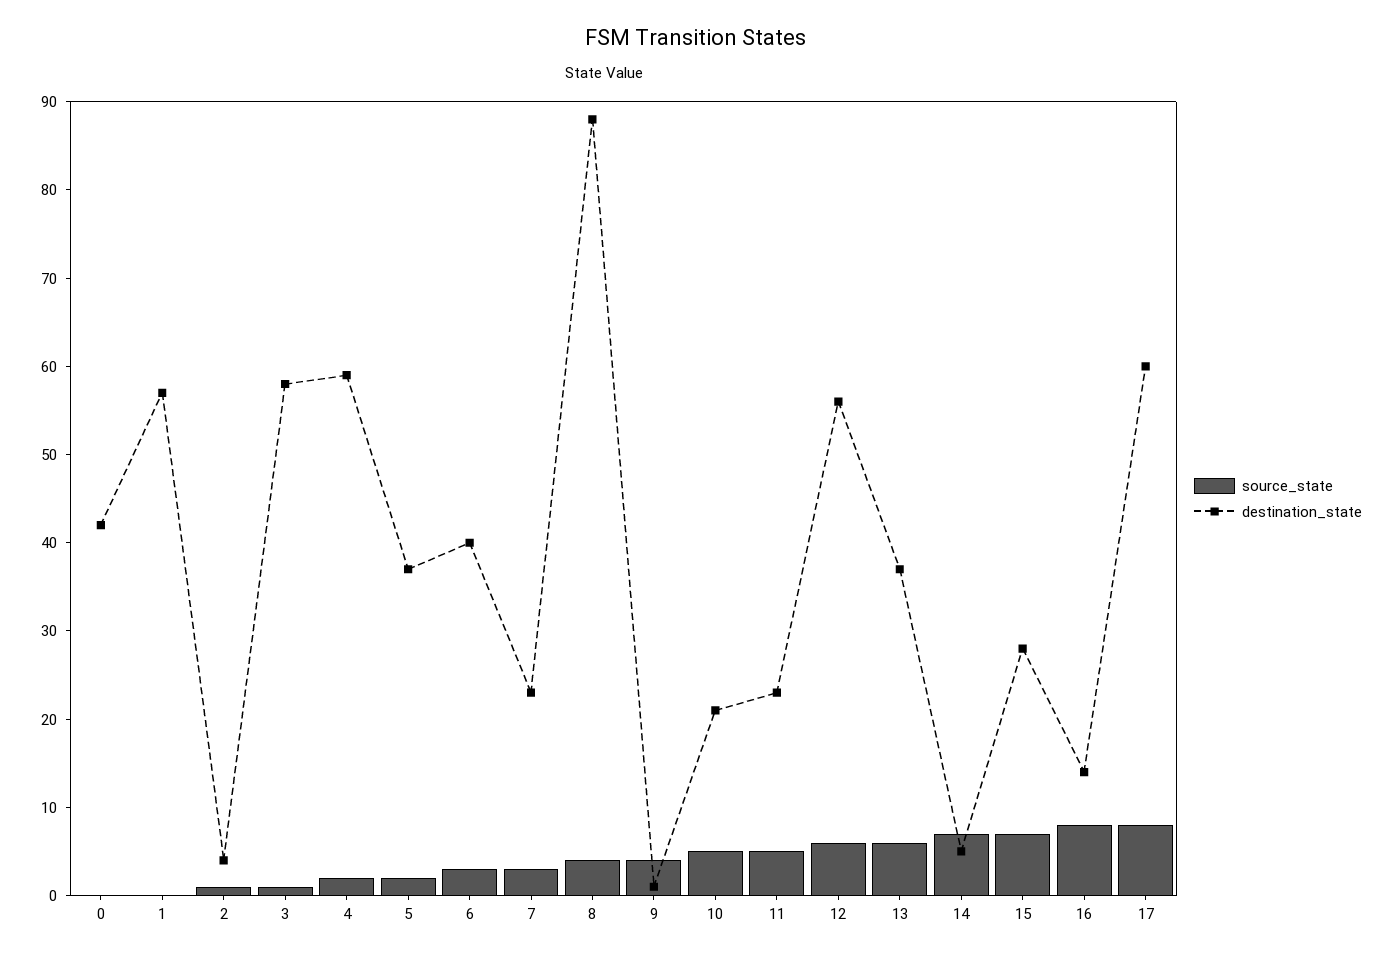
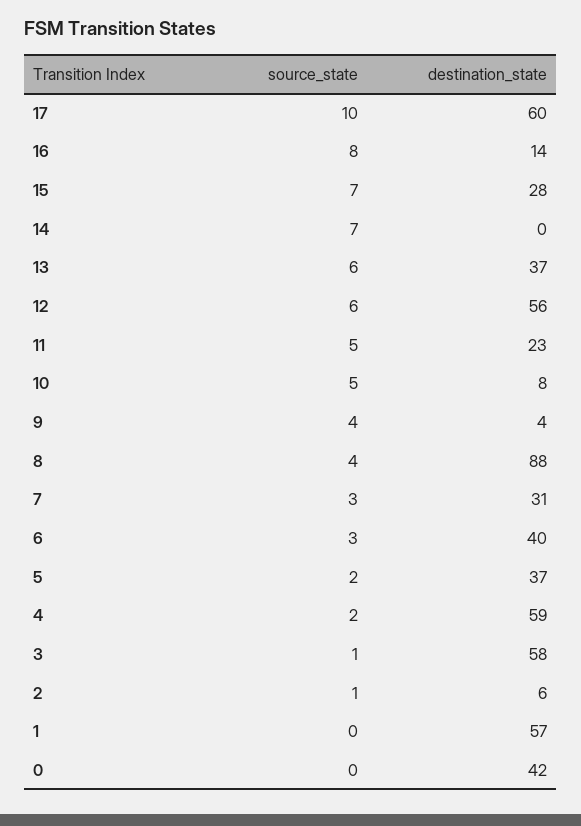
  {
    "source_state": {
      "0": 0,
      "1": 0,
      "2": 1,
      "3": 1,
      "4": 2,
      "5": 2,
      "6": 3,
      "7": 3,
      "8": 4,
      "9": 4,
      "10": 5,
      "11": 5,
      "12": 6,
      "13": 6,
      "14": 7,
      "15": 7,
      "16": 8,
-     "17": 8
+     "17": 10
    },
    "destination_state": {
      "0": 42,
      "1": 57,
-     "2": 4,
+     "2": 6,
      "3": 58,
      "4": 59,
      "5": 37,
      "6": 40,
-     "7": 23,
+     "7": 31,
      "8": 88,
-     "9": 1,
+     "9": 4,
-     "10": 21,
+     "10": 8,
      "11": 23,
      "12": 56,
      "13": 37,
-     "14": 5,
+     "14": 0,
      "15": 28,
      "16": 14,
      "17": 60
    }
  }

